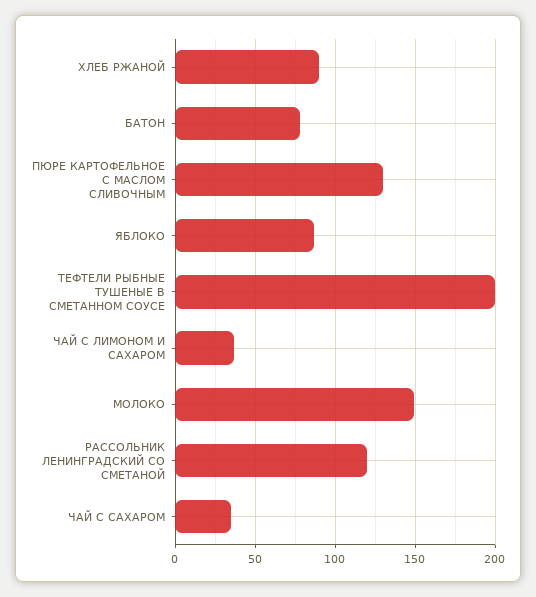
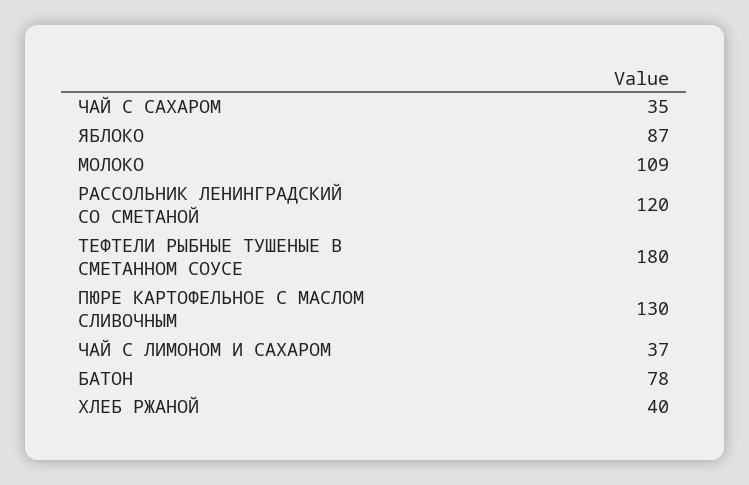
  {
-   "ХЛЕБ РЖАНОЙ": 90,
+   "ХЛЕБ РЖАНОЙ": 40,
    "БАТОН": 78,
    "ПЮРЕ КАРТОФЕЛЬНОЕ С МАСЛОМ СЛИВОЧНЫМ": 130,
    "ЯБЛОКО": 87,
-   "ТЕФТЕЛИ РЫБНЫЕ ТУШЕНЫЕ В СМЕТАННОМ СОУСЕ": 200,
+   "ТЕФТЕЛИ РЫБНЫЕ ТУШЕНЫЕ В СМЕТАННОМ СОУСЕ": 180,
    "ЧАЙ С ЛИМОНОМ И САХАРОМ": 37,
-   "МОЛОКО": 150,
+   "МОЛОКО": 109,
    "РАССОЛЬНИК ЛЕНИНГРАДСКИЙ СО СМЕТАНОЙ": 120,
    "ЧАЙ С САХАРОМ": 35
  }

